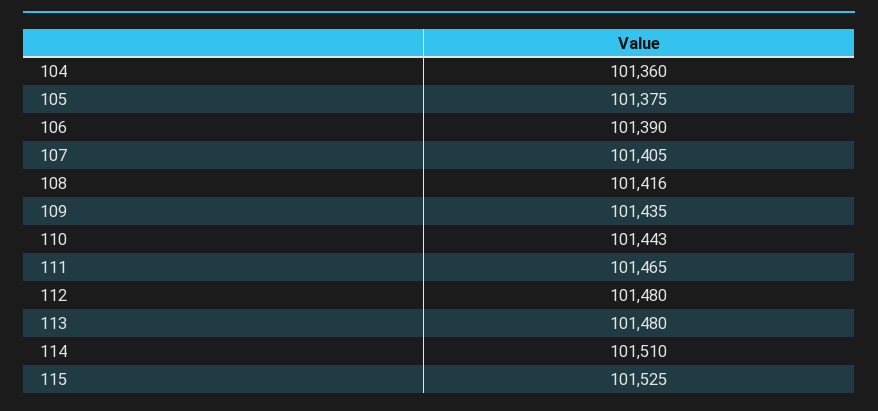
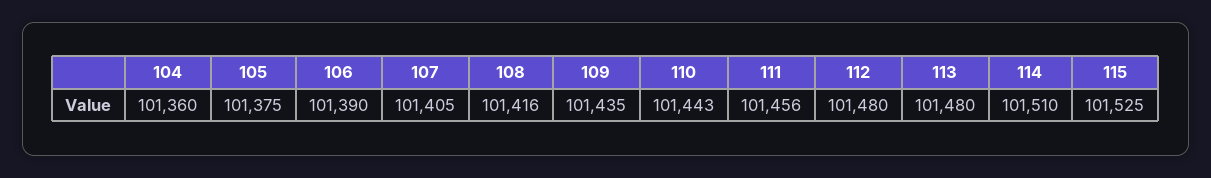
  {
    "104": 101360,
    "105": 101375,
    "106": 101390,
    "107": 101405,
    "108": 101416,
    "109": 101435,
    "110": 101443,
-   "111": 101465,
+   "111": 101456,
    "112": 101480,
    "113": 101480,
    "114": 101510,
    "115": 101525
  }

